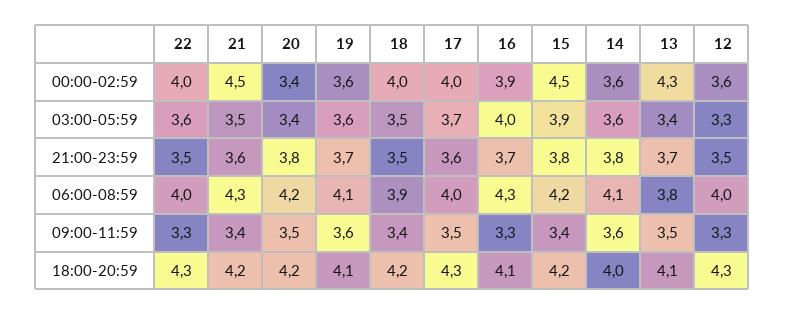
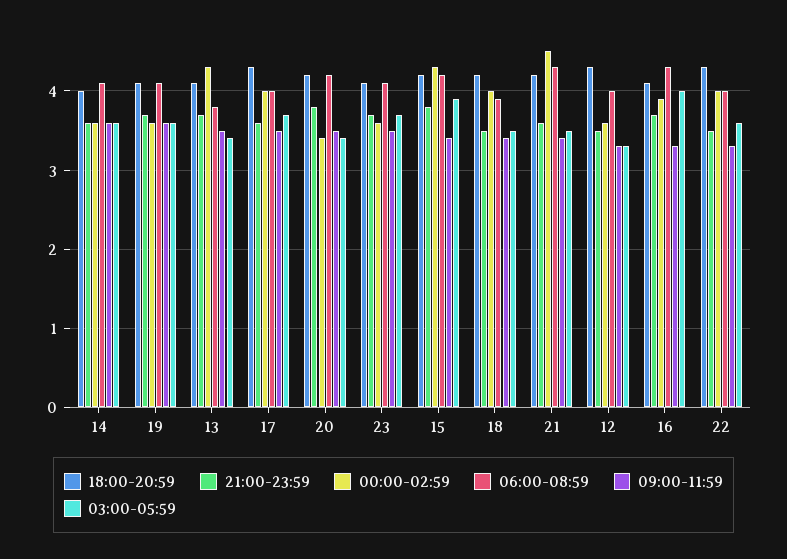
  {
    "00:00-02:59": {
      "22": 4,
      "21": 4.5,
      "20": 3.4,
      "19": 3.6,
      "18": 4,
      "17": 4,
      "16": 3.9,
-     "15": 4.5,
+     "15": 4.3,
      "14": 3.6,
      "13": 4.3,
-     "12": 3.6
+     "12": 3.6,
+     "23": 3.6
    },
    "03:00-05:59": {
      "22": 3.6,
      "21": 3.5,
      "20": 3.4,
      "19": 3.6,
      "18": 3.5,
      "17": 3.7,
      "16": 4,
      "15": 3.9,
      "14": 3.6,
      "13": 3.4,
-     "12": 3.3
+     "12": 3.3,
+     "23": 3.7
    },
    "21:00-23:59": {
      "22": 3.5,
      "21": 3.6,
      "20": 3.8,
      "19": 3.7,
      "18": 3.5,
      "17": 3.6,
      "16": 3.7,
      "15": 3.8,
-     "14": 3.8,
+     "14": 3.6,
      "13": 3.7,
-     "12": 3.5
+     "12": 3.5,
+     "23": 3.7
    },
    "06:00-08:59": {
      "22": 4,
      "21": 4.3,
      "20": 4.2,
      "19": 4.1,
      "18": 3.9,
      "17": 4,
      "16": 4.3,
      "15": 4.2,
      "14": 4.1,
      "13": 3.8,
-     "12": 4
+     "12": 4,
+     "23": 4.1
    },
    "09:00-11:59": {
      "22": 3.3,
      "21": 3.4,
      "20": 3.5,
      "19": 3.6,
      "18": 3.4,
      "17": 3.5,
      "16": 3.3,
      "15": 3.4,
      "14": 3.6,
      "13": 3.5,
-     "12": 3.3
+     "12": 3.3,
+     "23": 3.5
    },
    "18:00-20:59": {
      "22": 4.3,
      "21": 4.2,
      "20": 4.2,
      "19": 4.1,
      "18": 4.2,
      "17": 4.3,
      "16": 4.1,
      "15": 4.2,
      "14": 4,
      "13": 4.1,
-     "12": 4.3
+     "12": 4.3,
+     "23": 4.1
    }
  }

